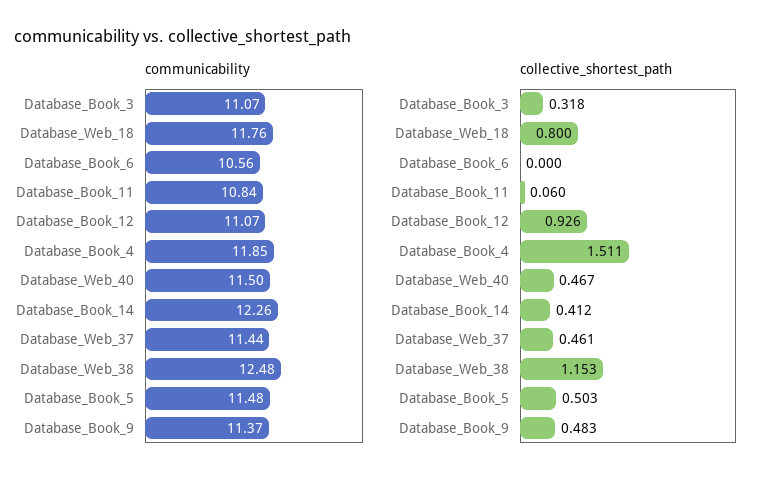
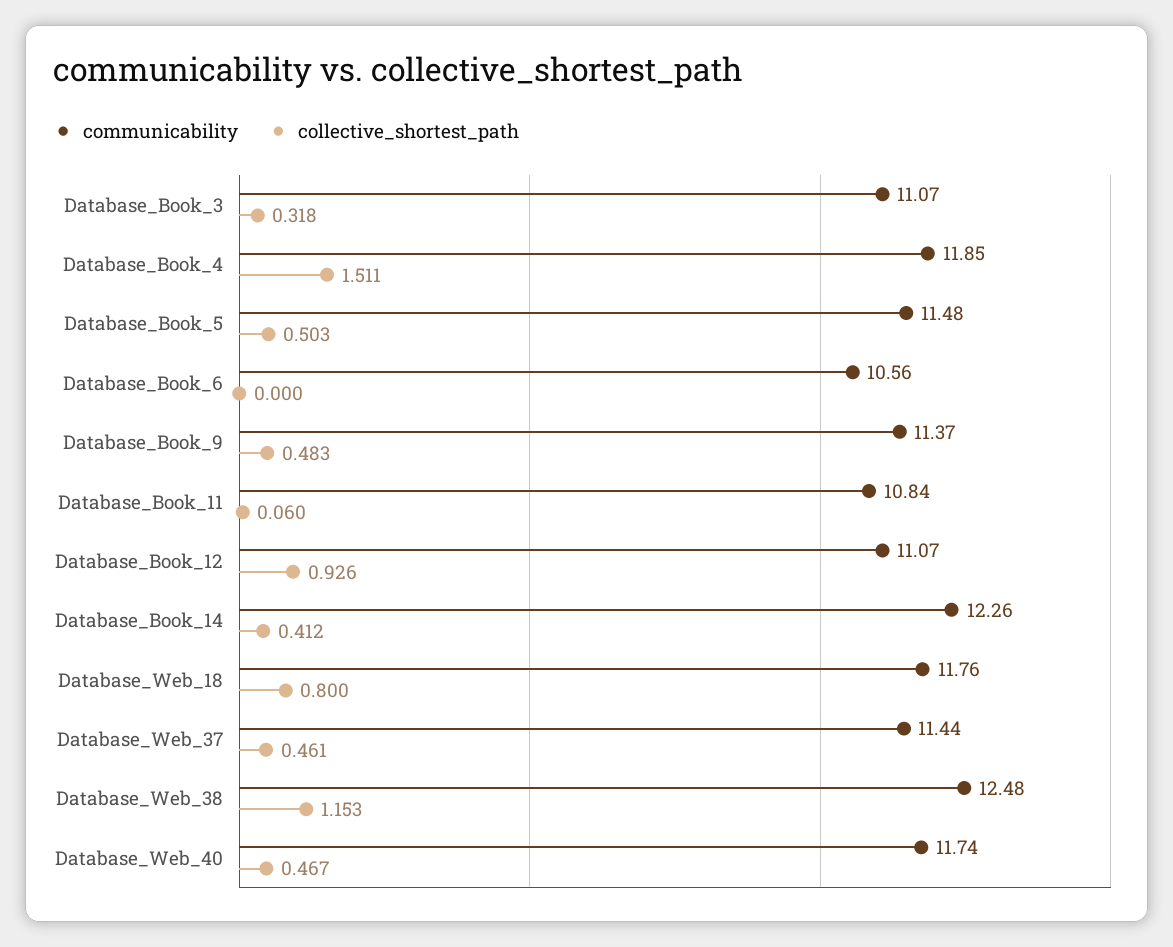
  {
    "communicability": {
      "Database_Book_3": 11.07,
      "Database_Web_18": 11.76,
      "Database_Book_6": 10.56,
      "Database_Book_11": 10.84,
      "Database_Book_12": 11.07,
      "Database_Book_4": 11.85,
-     "Database_Web_40": 11.5,
+     "Database_Web_40": 11.74,
      "Database_Book_14": 12.26,
      "Database_Web_37": 11.44,
      "Database_Web_38": 12.48,
      "Database_Book_5": 11.48,
      "Database_Book_9": 11.37
    },
    "collective_shortest_path": {
      "Database_Book_3": 0.318,
      "Database_Web_18": 0.8,
      "Database_Book_6": 0,
      "Database_Book_11": 0.06,
      "Database_Book_12": 0.926,
      "Database_Book_4": 1.511,
      "Database_Web_40": 0.467,
      "Database_Book_14": 0.412,
      "Database_Web_37": 0.461,
      "Database_Web_38": 1.153,
      "Database_Book_5": 0.503,
      "Database_Book_9": 0.483
    }
  }

